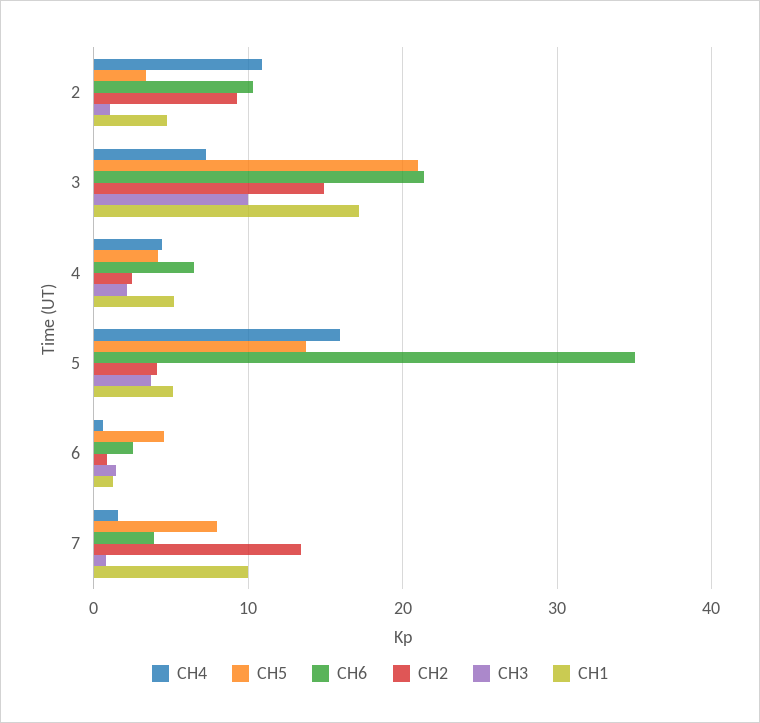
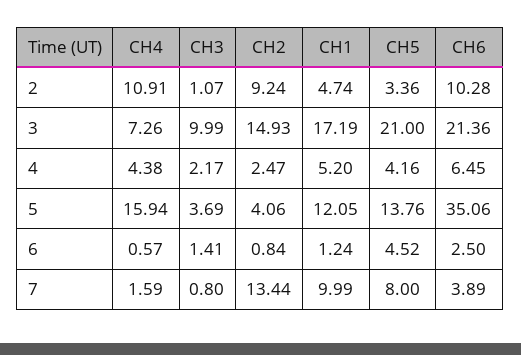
  {
    "CH4": {
      "2": 10.91,
      "3": 7.26,
      "4": 4.38,
      "5": 15.94,
      "6": 0.57,
      "7": 1.59
    },
    "CH5": {
      "2": 3.36,
      "3": 21,
      "4": 4.16,
      "5": 13.76,
      "6": 4.52,
      "7": 8
    },
    "CH6": {
      "2": 10.28,
      "3": 21.36,
      "4": 6.45,
      "5": 35.06,
      "6": 2.5,
      "7": 3.89
    },
    "CH2": {
      "2": 9.24,
      "3": 14.93,
      "4": 2.47,
      "5": 4.06,
      "6": 0.84,
      "7": 13.44
    },
    "CH3": {
      "2": 1.07,
      "3": 9.99,
      "4": 2.17,
      "5": 3.69,
      "6": 1.41,
      "7": 0.8
    },
    "CH1": {
      "2": 4.74,
      "3": 17.19,
      "4": 5.2,
-     "5": 5,
+     "5": 12.05,
      "6": 1.24,
      "7": 9.99
    }
  }

